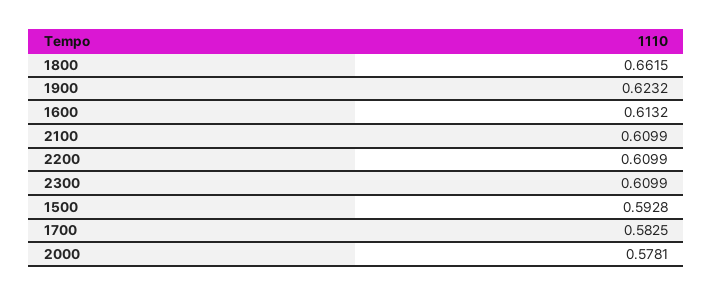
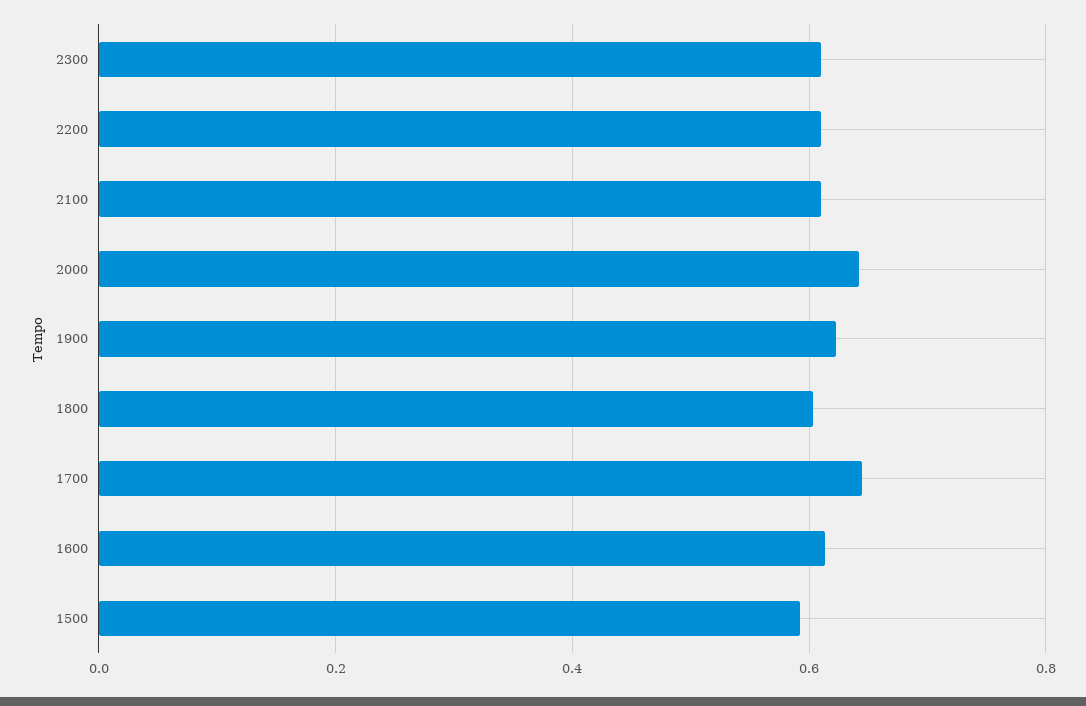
  {
-   "1800": 0.6615,
+   "1800": 0.6,
    "1900": 0.6232,
    "1600": 0.6132,
    "2100": 0.6099,
    "2200": 0.6099,
    "2300": 0.6099,
    "1500": 0.5928,
-   "1700": 0.5825,
+   "1700": 0.64,
-   "2000": 0.5781
+   "2000": 0.64
  }

